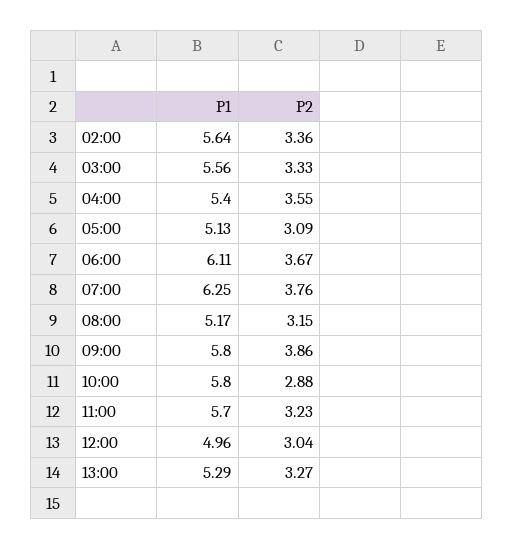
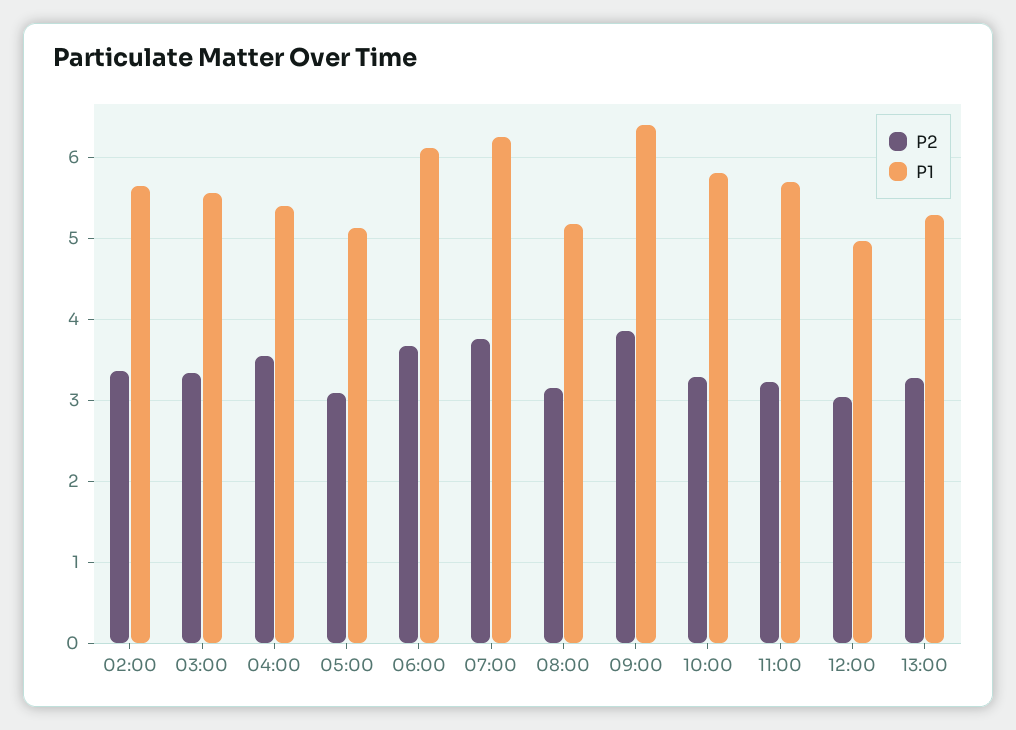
  {
    "P1": {
      "02:00": 5.64,
      "03:00": 5.56,
      "04:00": 5.4,
      "05:00": 5.13,
      "06:00": 6.11,
      "07:00": 6.25,
      "08:00": 5.17,
-     "09:00": 5.8,
+     "09:00": 6.4,
      "10:00": 5.8,
      "11:00": 5.7,
      "12:00": 4.96,
      "13:00": 5.29
    },
    "P2": {
      "02:00": 3.36,
      "03:00": 3.33,
      "04:00": 3.55,
      "05:00": 3.09,
      "06:00": 3.67,
      "07:00": 3.76,
      "08:00": 3.15,
      "09:00": 3.86,
-     "10:00": 2.88,
+     "10:00": 3.3,
      "11:00": 3.23,
      "12:00": 3.04,
      "13:00": 3.27
    }
  }

